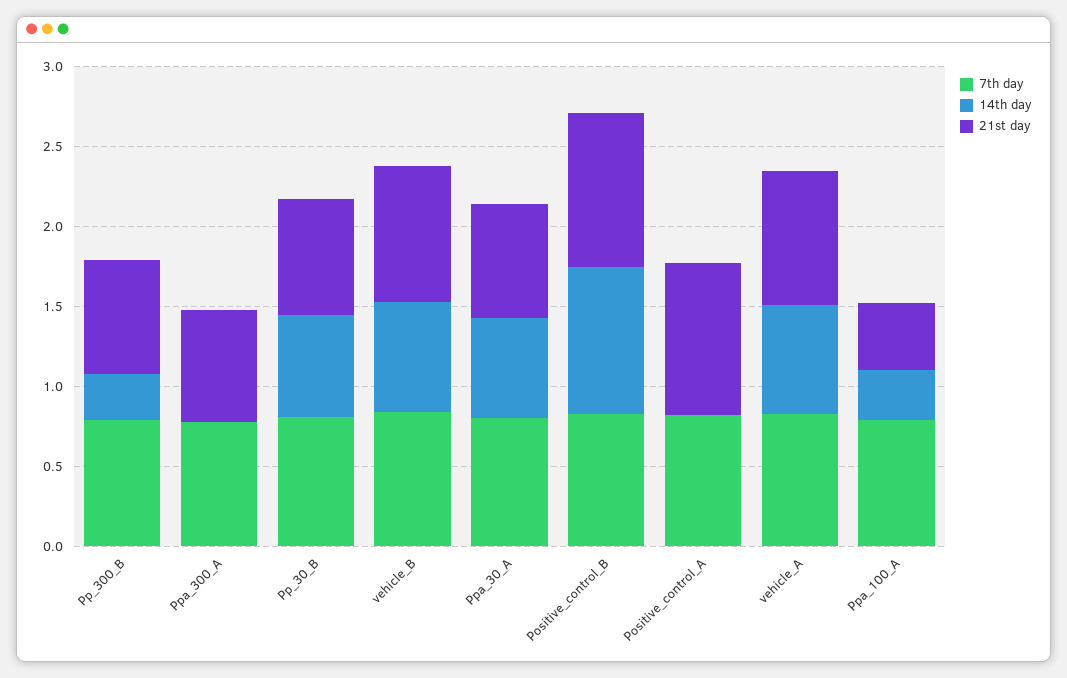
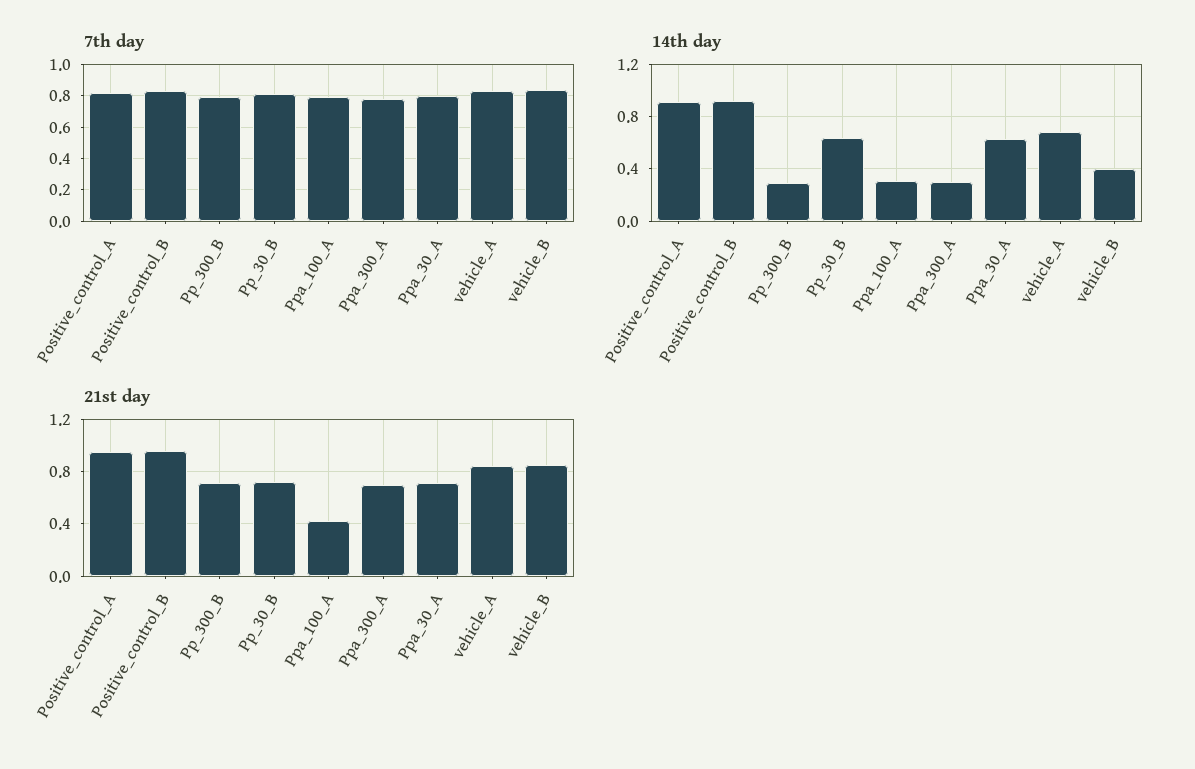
  {
    "7th day": {
      "Pp_300_B": 0.8,
      "Ppa_300_A": 0.8,
      "Pp_30_B": 0.8,
      "vehicle_B": 0.85,
      "Ppa_30_A": 0.8,
      "Positive_control_B": 0.85,
      "Positive_control_A": 0.8,
      "vehicle_A": 0.85,
      "Ppa_100_A": 0.8
    },
    "14th day": {
      "Pp_300_B": 0.3,
-     "Ppa_300_A": 0,
+     "Ppa_300_A": 0.3,
      "Pp_30_B": 0.65,
-     "vehicle_B": 0.7,
+     "vehicle_B": 0.4,
      "Ppa_30_A": 0.65,
      "Positive_control_B": 0.9,
-     "Positive_control_A": 0,
+     "Positive_control_A": 0.9,
      "vehicle_A": 0.7,
      "Ppa_100_A": 0.3
    },
    "21st day": {
      "Pp_300_B": 0.7,
      "Ppa_300_A": 0.7,
      "Pp_30_B": 0.7,
      "vehicle_B": 0.85,
      "Ppa_30_A": 0.7,
      "Positive_control_B": 0.95,
      "Positive_control_A": 0.95,
      "vehicle_A": 0.85,
      "Ppa_100_A": 0.4
    }
  }

